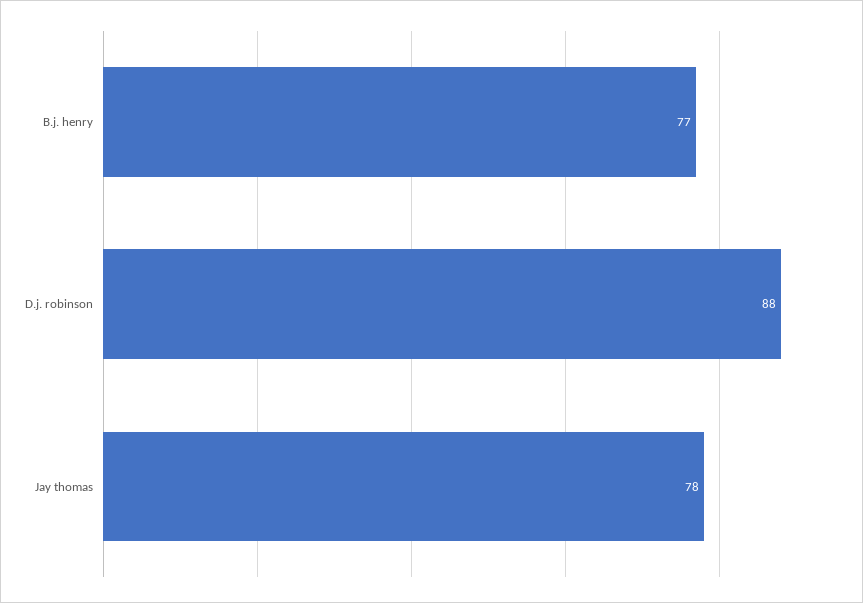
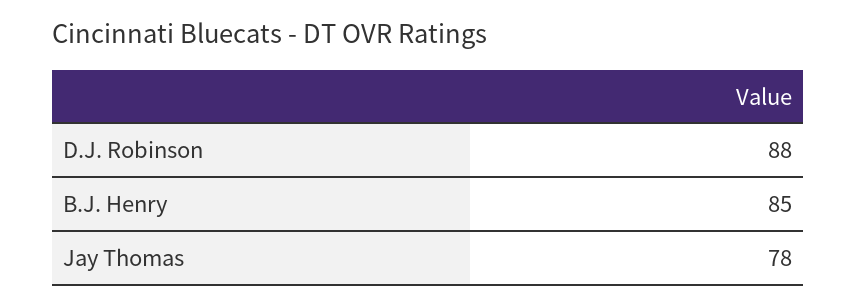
  {
-   "B.j. henry": 77,
+   "B.j. henry": 85,
    "D.j. robinson": 88,
    "Jay thomas": 78
  }

